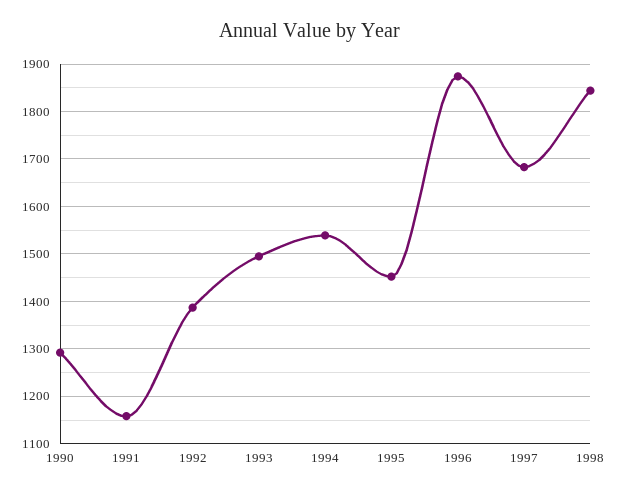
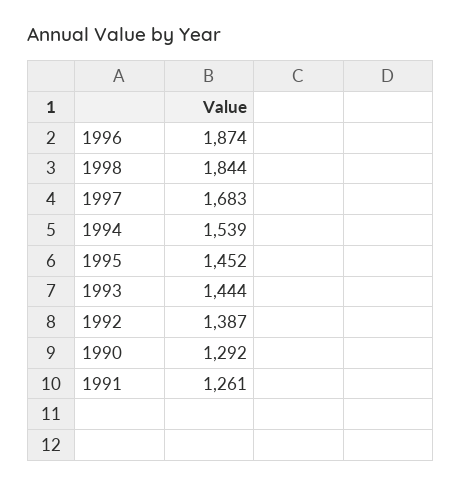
  {
    "1990": 1292,
-   "1991": 1160,
+   "1991": 1261,
    "1992": 1387,
-   "1993": 1500,
+   "1993": 1444,
    "1994": 1539,
    "1995": 1452,
    "1996": 1874,
    "1997": 1683,
    "1998": 1844
  }

